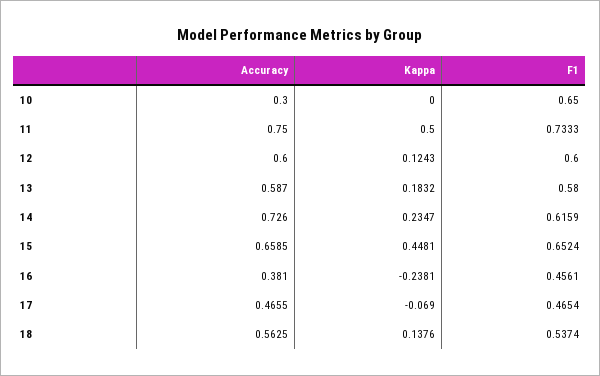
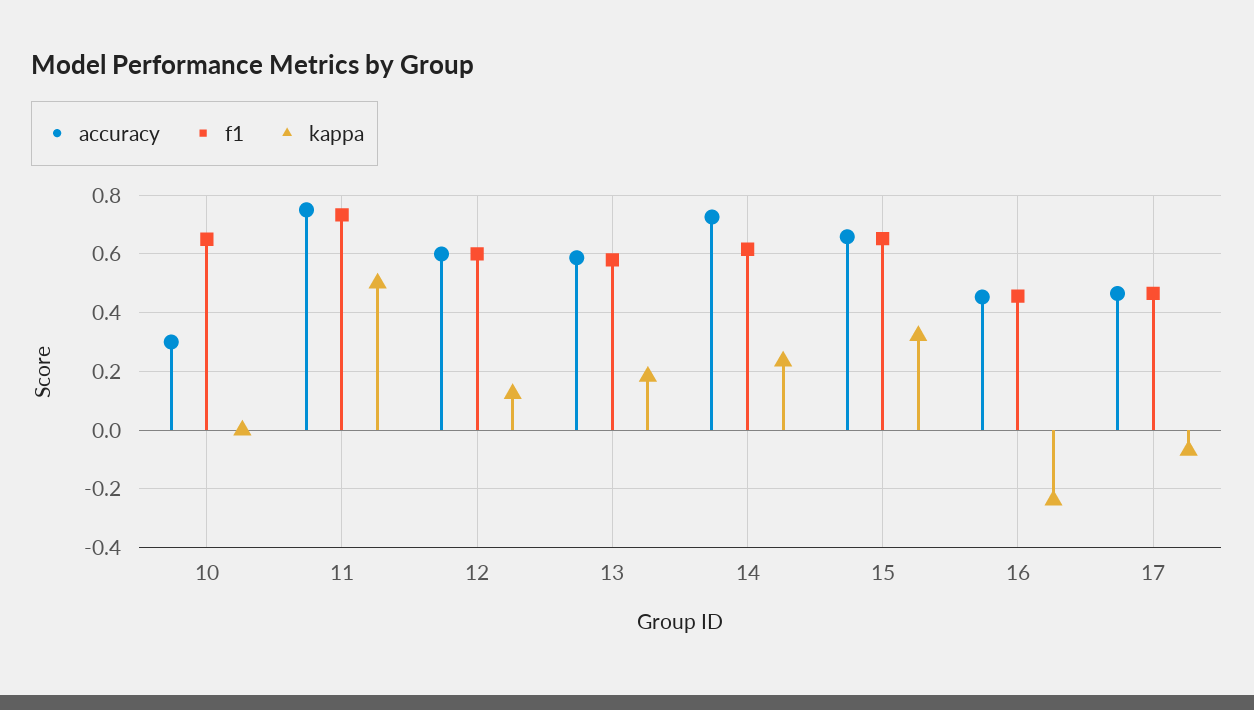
  {
    "Accuracy": {
      "10": 0.3,
      "11": 0.75,
      "12": 0.6,
      "13": 0.587,
      "14": 0.726,
      "15": 0.6585,
-     "16": 0.381,
+     "16": 0.45,
-     "17": 0.4655,
+     "17": 0.4655
-     "18": 0.5625
    },
    "Kappa": {
      "10": 0,
      "11": 0.5,
      "12": 0.1243,
      "13": 0.1832,
      "14": 0.2347,
-     "15": 0.4481,
+     "15": 0.325,
      "16": -0.2381,
-     "17": -0.069,
+     "17": -0.069
-     "18": 0.1376
    },
    "F1": {
      "10": 0.65,
      "11": 0.7333,
      "12": 0.6,
      "13": 0.58,
      "14": 0.6159,
      "15": 0.6524,
      "16": 0.4561,
-     "17": 0.4654,
+     "17": 0.4654
-     "18": 0.5374
    }
  }

